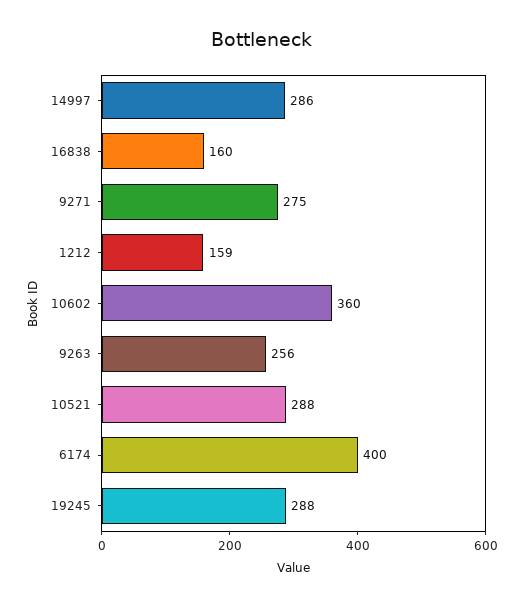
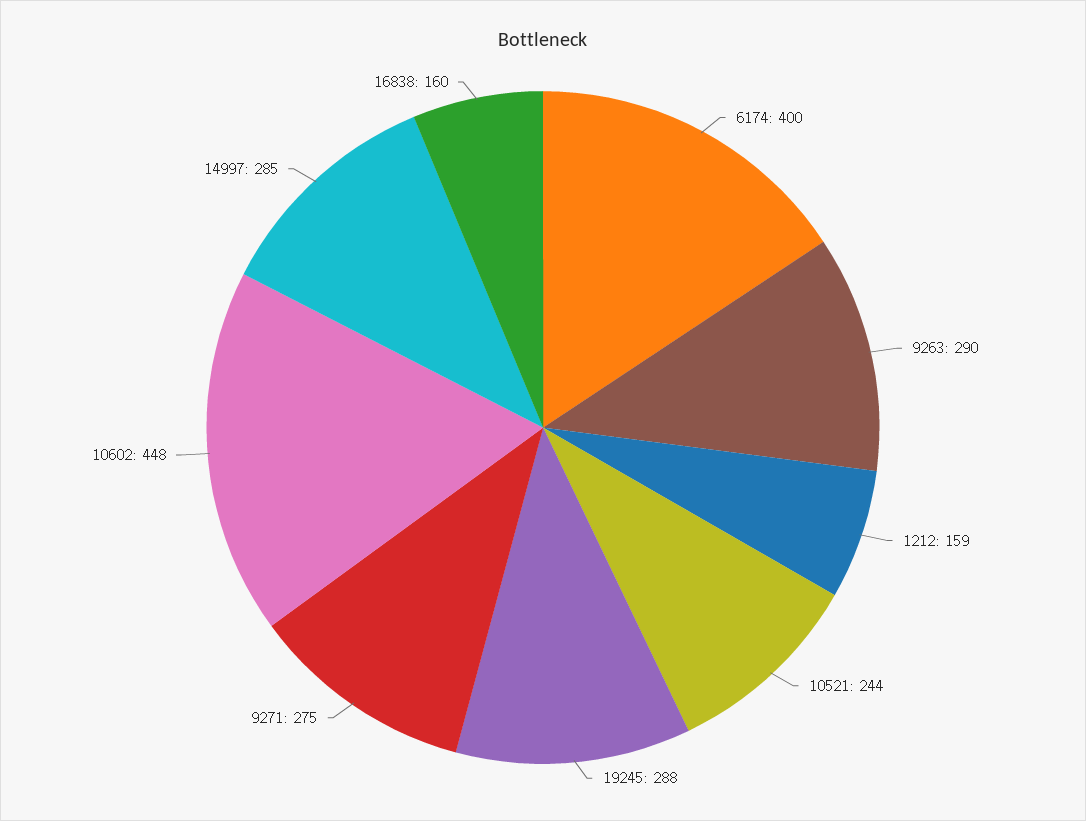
  {
-   "14997": 286,
+   "14997": 285,
    "16838": 160,
    "9271": 275,
    "1212": 159,
-   "10602": 360,
+   "10602": 448,
-   "9263": 256,
+   "9263": 290,
-   "10521": 288,
+   "10521": 244,
    "6174": 400,
    "19245": 288
  }

